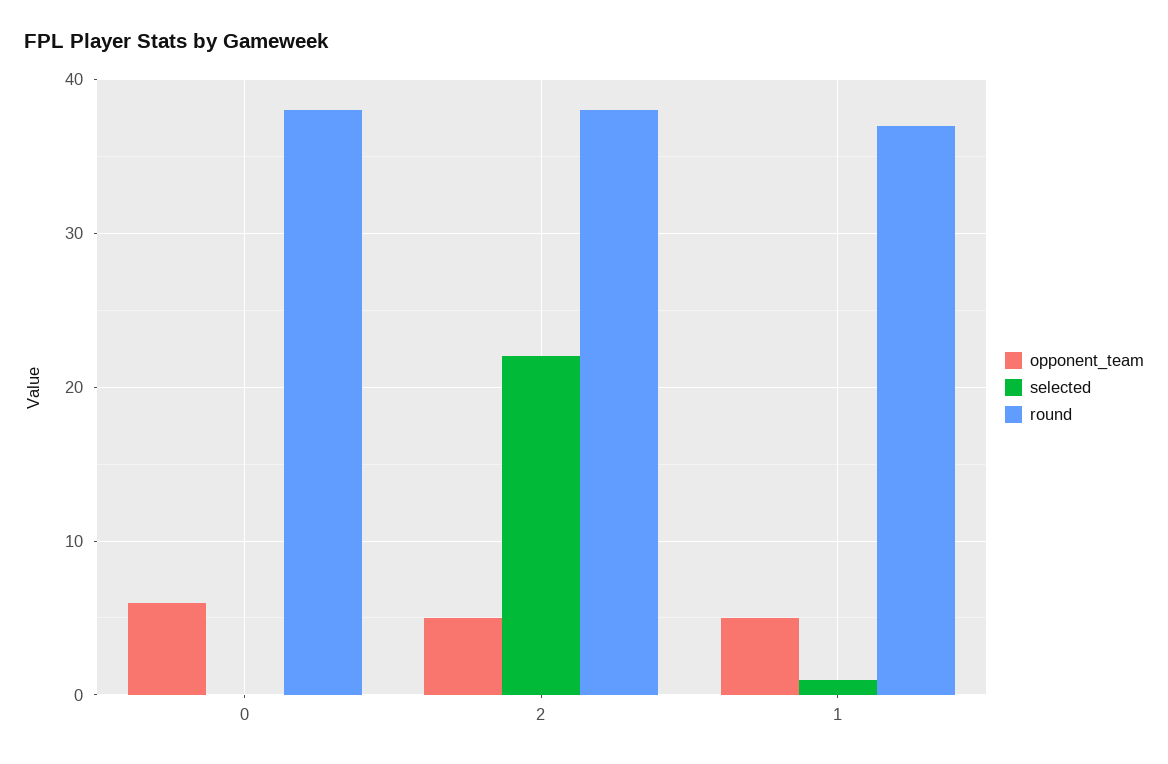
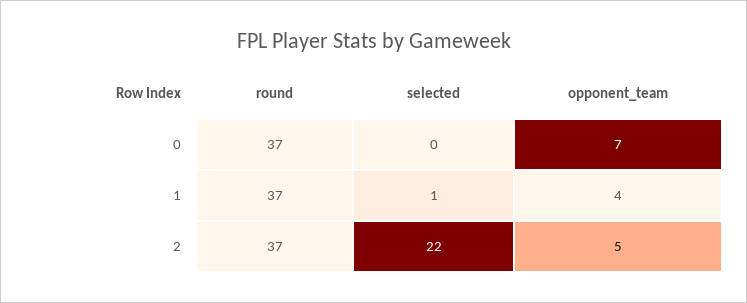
  {
    "opponent_team": {
-     "0": 6,
+     "0": 7,
      "2": 5,
-     "1": 5
+     "1": 4
    },
    "selected": {
      "0": 0,
      "2": 22,
      "1": 1
    },
    "round": {
-     "0": 38,
+     "0": 37,
-     "2": 38,
+     "2": 37,
      "1": 37
    }
  }

